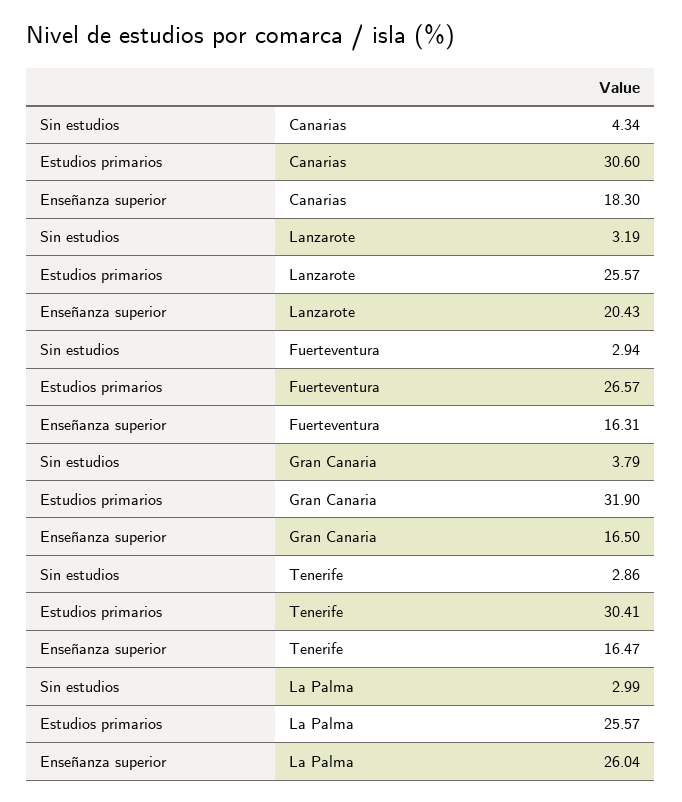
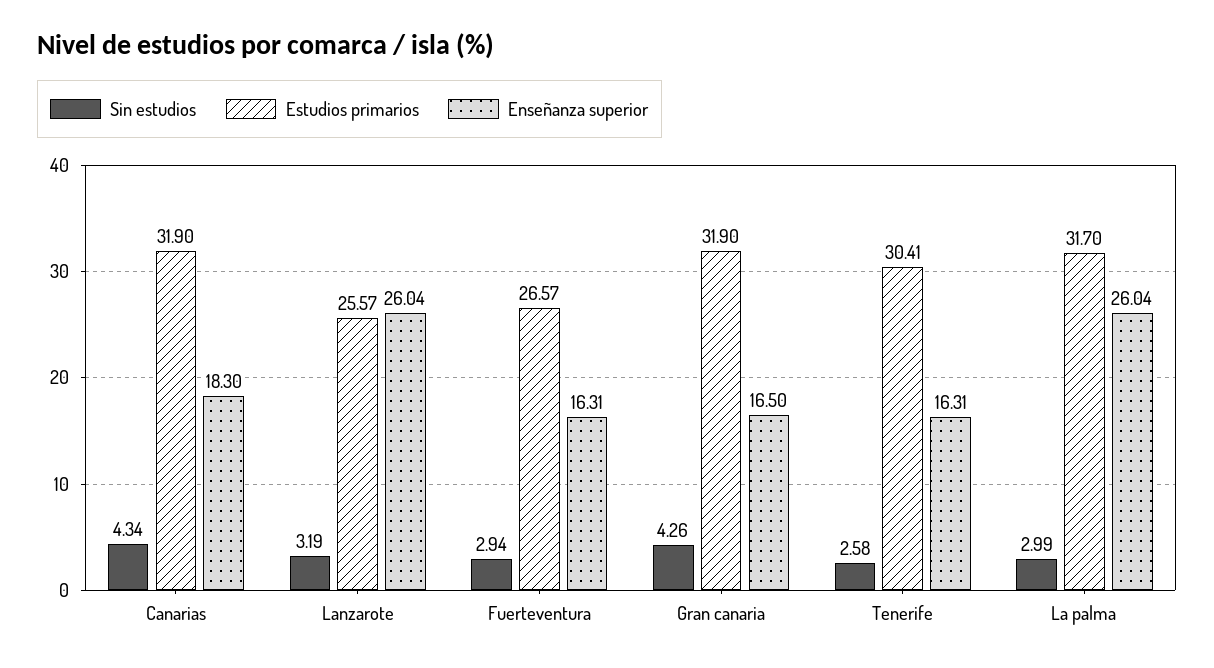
  {
    "Sin estudios": {
      "Canarias": 4.34,
      "Lanzarote": 3.19,
      "Fuerteventura": 2.94,
-     "Gran Canaria": 3.79,
+     "Gran Canaria": 4.26,
-     "Tenerife": 2.86,
+     "Tenerife": 2.58,
      "La Palma": 2.99
    },
    "Estudios primarios": {
-     "Canarias": 30.6,
+     "Canarias": 31.9,
      "Lanzarote": 25.57,
      "Fuerteventura": 26.57,
      "Gran Canaria": 31.9,
      "Tenerife": 30.41,
-     "La Palma": 25.57
+     "La Palma": 31.7
    },
    "Enseñanza superior": {
      "Canarias": 18.3,
-     "Lanzarote": 20.43,
+     "Lanzarote": 26.04,
      "Fuerteventura": 16.31,
      "Gran Canaria": 16.5,
-     "Tenerife": 16.47,
+     "Tenerife": 16.31,
      "La Palma": 26.04
    }
  }

